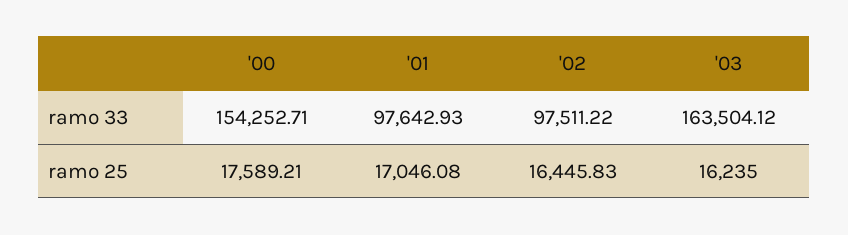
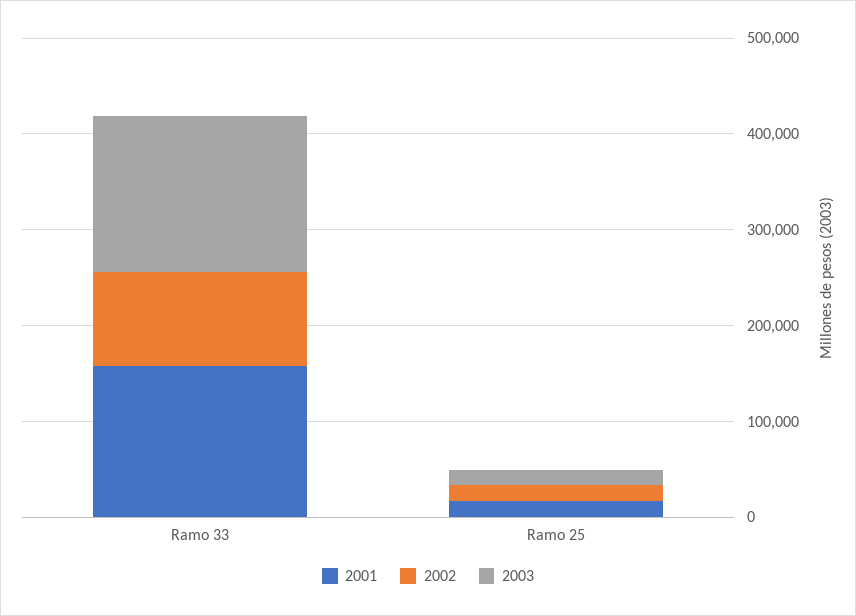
  {
-   "'00": {
-     "ramo 33": 154252.71,
-     "ramo 25": 17589.21
-   },
    "'01": {
-     "ramo 33": 97642.93,
+     "ramo 33": 160000,
      "ramo 25": 17046.08
    },
    "'02": {
      "ramo 33": 97511.22,
      "ramo 25": 16445.83
    },
    "'03": {
      "ramo 33": 163504.12,
      "ramo 25": 16235
    }
  }

